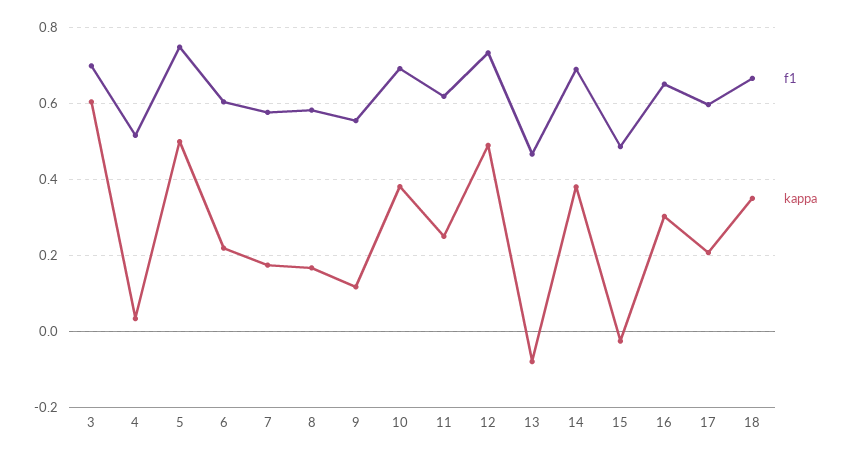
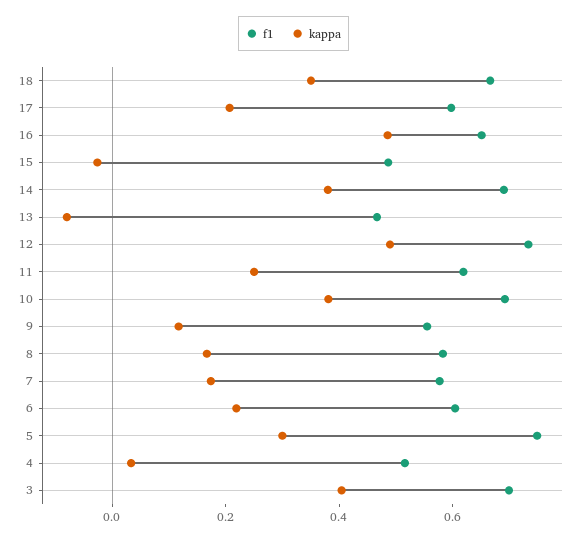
  {
    "f1": {
      "3": 0.7,
      "4": 0.52,
      "5": 0.74,
      "6": 0.6,
      "7": 0.58,
      "8": 0.58,
      "9": 0.56,
      "10": 0.7,
      "11": 0.62,
      "12": 0.74,
      "13": 0.46,
      "14": 0.7,
      "15": 0.48,
      "16": 0.66,
      "17": 0.6,
      "18": 0.66
    },
    "kappa": {
-     "3": 0.6,
+     "3": 0.4,
      "4": 0.04,
-     "5": 0.5,
+     "5": 0.3,
      "6": 0.22,
      "7": 0.18,
      "8": 0.16,
      "9": 0.12,
      "10": 0.38,
      "11": 0.26,
      "12": 0.48,
      "13": -0.08,
      "14": 0.38,
      "15": -0.02,
-     "16": 0.3,
+     "16": 0.5,
      "17": 0.2,
      "18": 0.36
    }
  }

